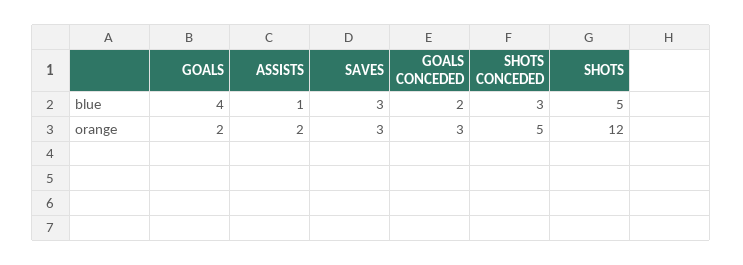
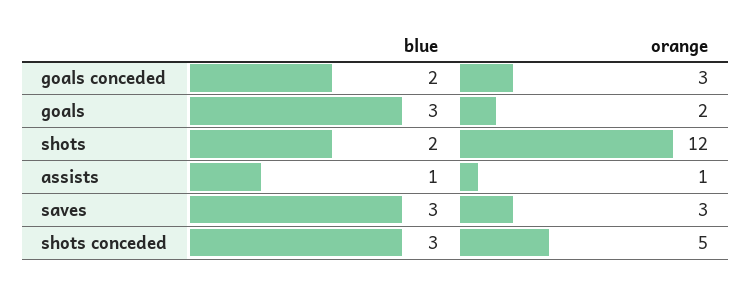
  {
    "GOALS": {
-     "blue": 4,
+     "blue": 3,
      "orange": 2
    },
    "ASSISTS": {
      "blue": 1,
-     "orange": 2
+     "orange": 1
    },
    "SAVES": {
      "blue": 3,
      "orange": 3
    },
    "GOALS CONCEDED": {
      "blue": 2,
      "orange": 3
    },
    "SHOTS CONCEDED": {
      "blue": 3,
      "orange": 5
    },
    "SHOTS": {
-     "blue": 5,
+     "blue": 2,
      "orange": 12
    }
  }

